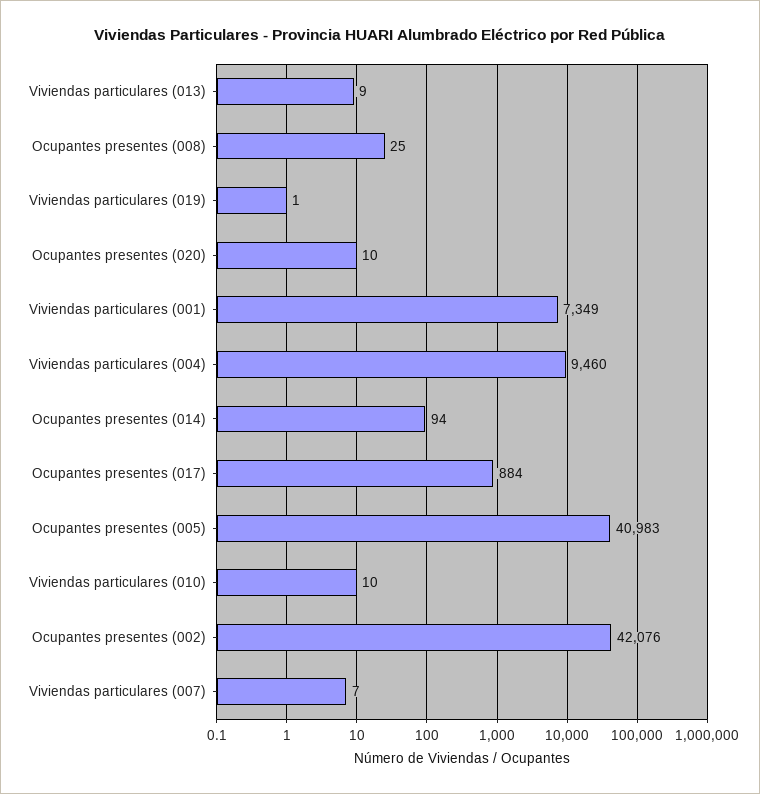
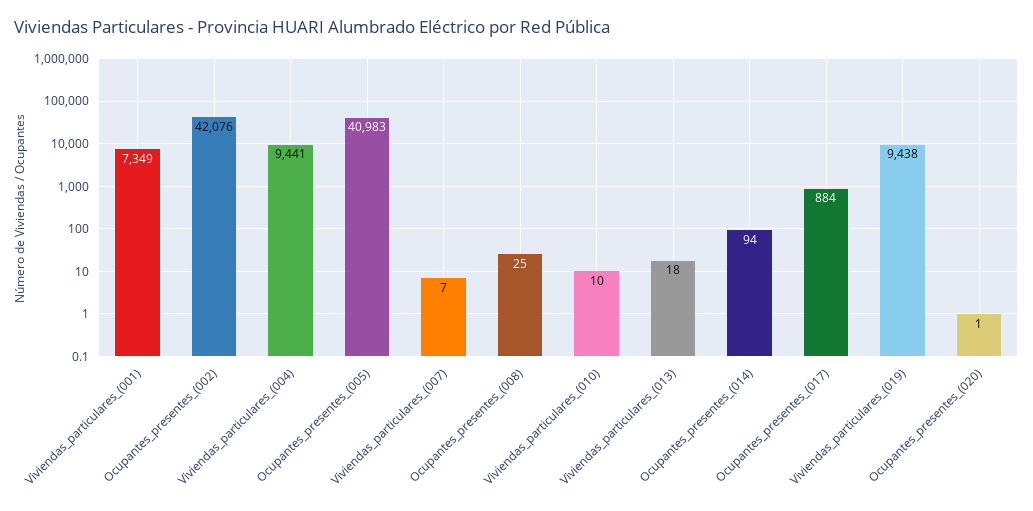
  {
-   "Viviendas particulares (013)": 9,
+   "Viviendas particulares (013)": 18,
    "Ocupantes presentes (008)": 25,
-   "Viviendas particulares (019)": 1,
+   "Viviendas particulares (019)": 9438,
-   "Ocupantes presentes (020)": 10,
+   "Ocupantes presentes (020)": 1,
    "Viviendas particulares (001)": 7349,
-   "Viviendas particulares (004)": 9460,
+   "Viviendas particulares (004)": 9441,
    "Ocupantes presentes (014)": 94,
    "Ocupantes presentes (017)": 884,
    "Ocupantes presentes (005)": 40983,
    "Viviendas particulares (010)": 10,
    "Ocupantes presentes (002)": 42076,
    "Viviendas particulares (007)": 7
  }

